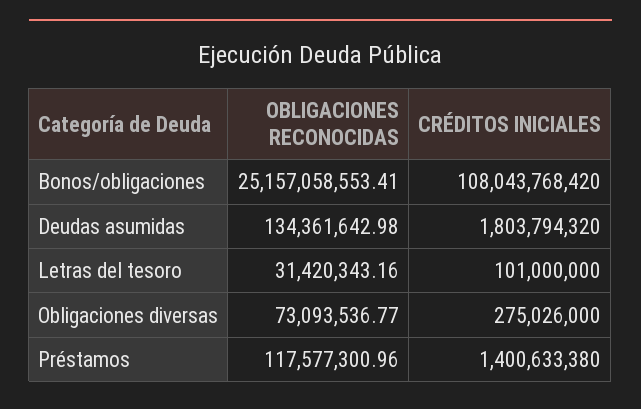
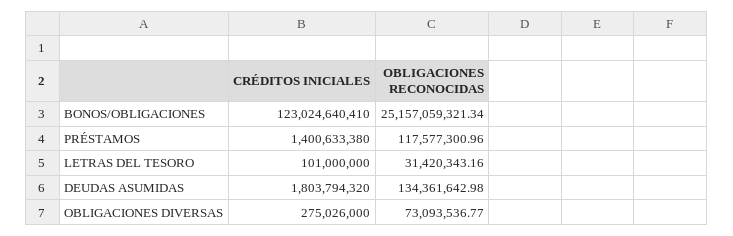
  {
    "OBLIGACIONES RECONOCIDAS": {
-     "Bonos/obligaciones": 25157058553.41,
+     "Bonos/obligaciones": 25157059321.34,
      "Deudas asumidas": 134361642.98,
      "Letras del tesoro": 31420343.16,
      "Obligaciones diversas": 73093536.77,
      "Préstamos": 117577300.96
    },
    "CRÉDITOS INICIALES": {
-     "Bonos/obligaciones": 108043768420,
+     "Bonos/obligaciones": 123024640410,
      "Deudas asumidas": 1803794320,
      "Letras del tesoro": 101000000,
      "Obligaciones diversas": 275026000,
      "Préstamos": 1400633380
    }
  }

